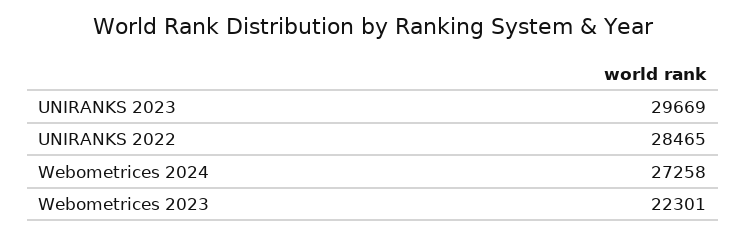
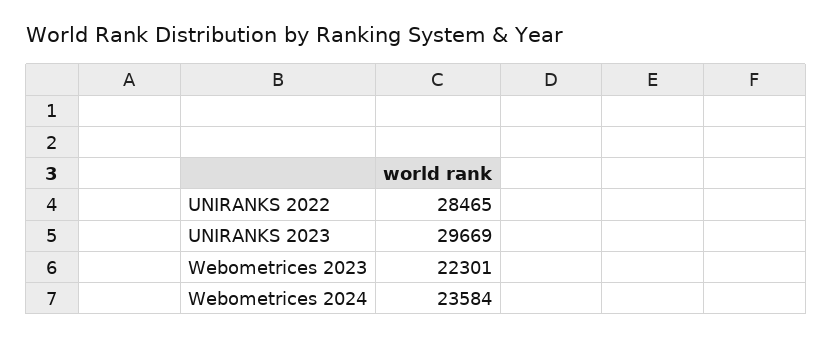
  {
    "UNIRANKS 2023": 29669,
    "UNIRANKS 2022": 28465,
-   "Webometrices 2024": 27258,
+   "Webometrices 2024": 23584,
    "Webometrices 2023": 22301
  }

